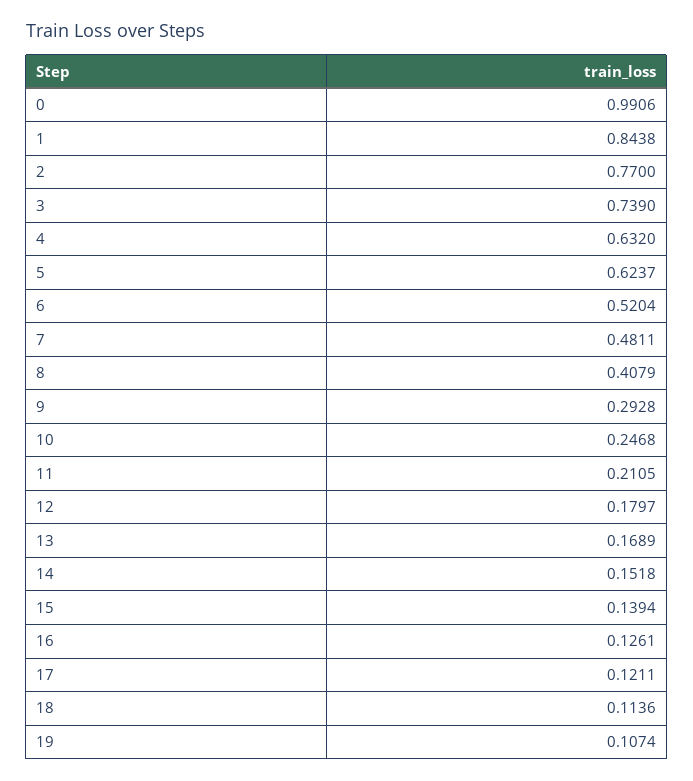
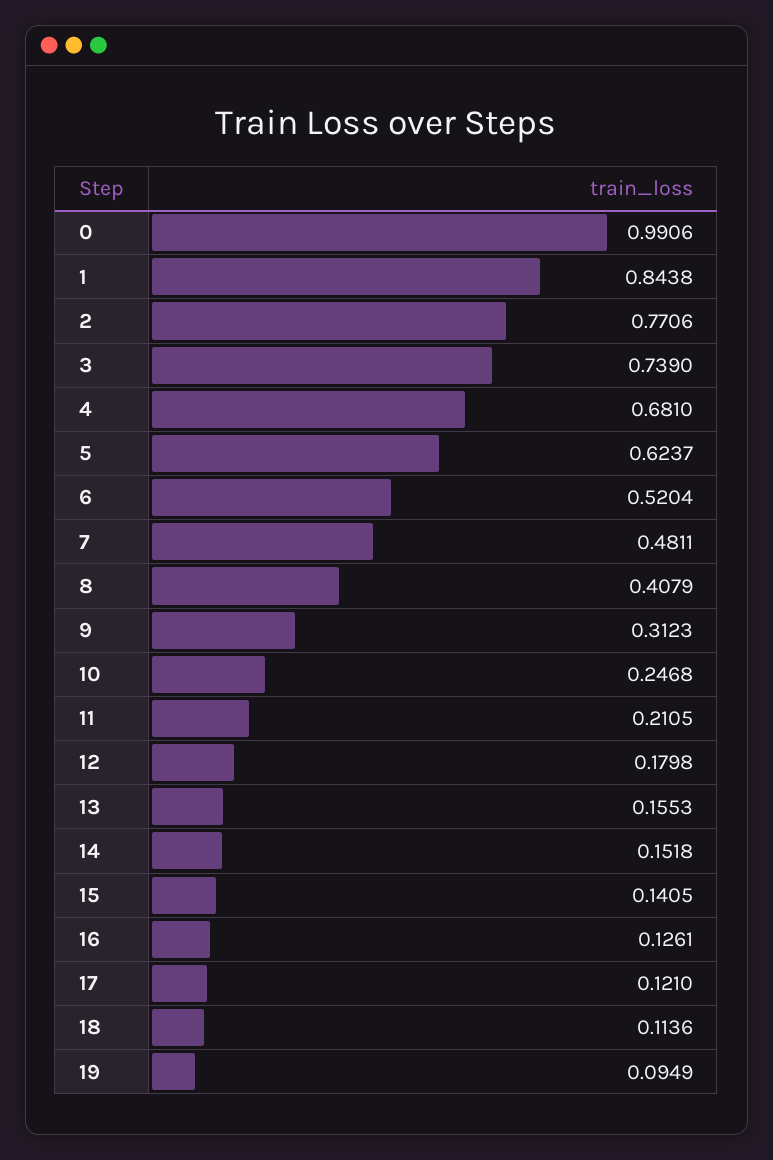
  {
    "0": 0.9906,
    "1": 0.8438,
-   "2": 0.77,
+   "2": 0.7706,
    "3": 0.739,
-   "4": 0.632,
+   "4": 0.681,
    "5": 0.6237,
    "6": 0.5204,
    "7": 0.4811,
    "8": 0.4079,
-   "9": 0.2928,
+   "9": 0.3123,
    "10": 0.2468,
    "11": 0.2105,
-   "12": 0.1797,
+   "12": 0.1798,
-   "13": 0.1689,
+   "13": 0.1553,
    "14": 0.1518,
-   "15": 0.1394,
+   "15": 0.1405,
    "16": 0.1261,
-   "17": 0.1211,
+   "17": 0.121,
    "18": 0.1136,
-   "19": 0.1074
+   "19": 0.0949
  }

